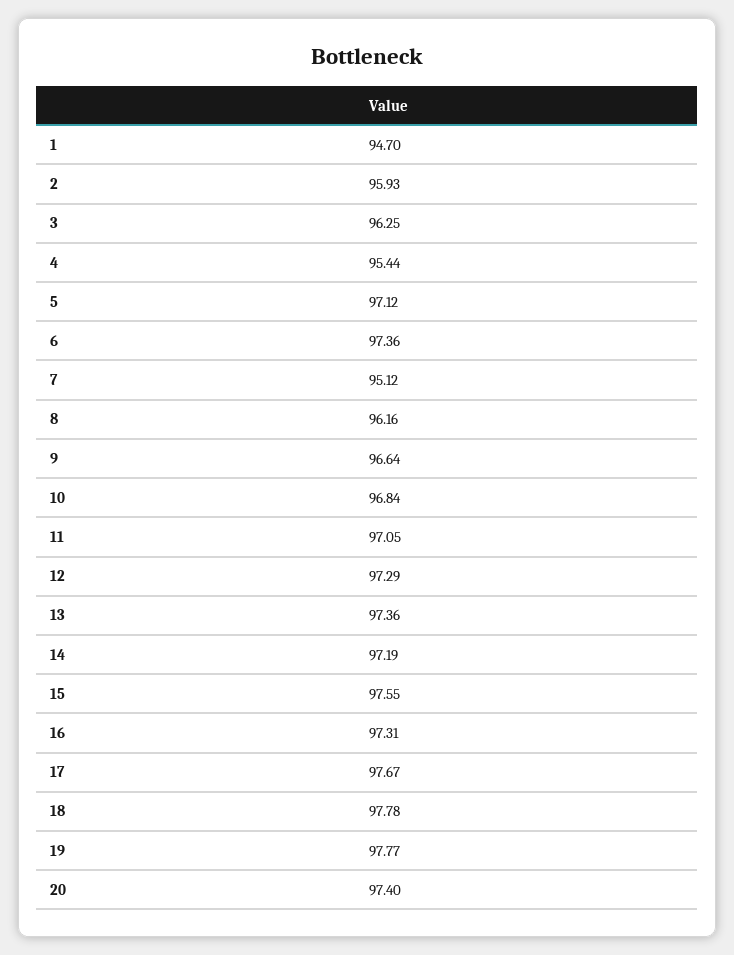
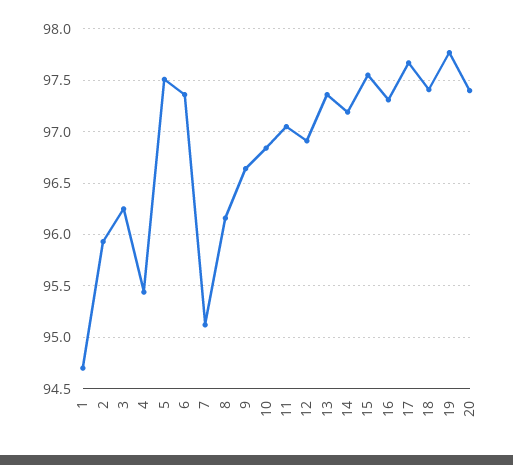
  {
    "1": 94.7,
    "2": 95.93,
    "3": 96.25,
    "4": 95.44,
-   "5": 97.12,
+   "5": 97.5,
    "6": 97.36,
    "7": 95.12,
    "8": 96.16,
    "9": 96.64,
    "10": 96.84,
    "11": 97.05,
-   "12": 97.29,
+   "12": 96.9,
    "13": 97.36,
    "14": 97.19,
    "15": 97.55,
    "16": 97.31,
    "17": 97.67,
-   "18": 97.78,
+   "18": 97.4,
    "19": 97.77,
    "20": 97.4
  }

